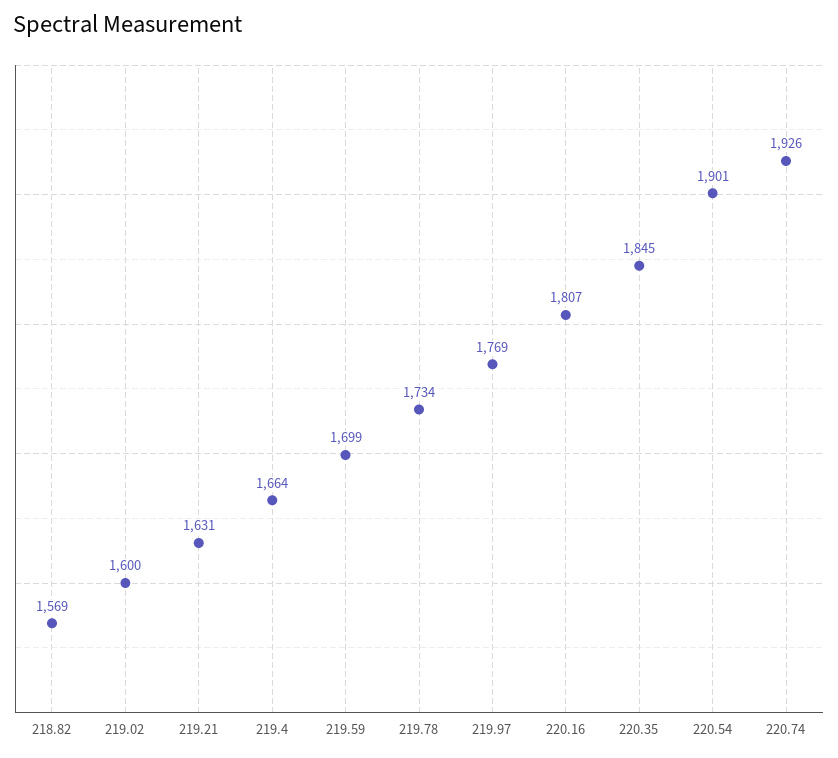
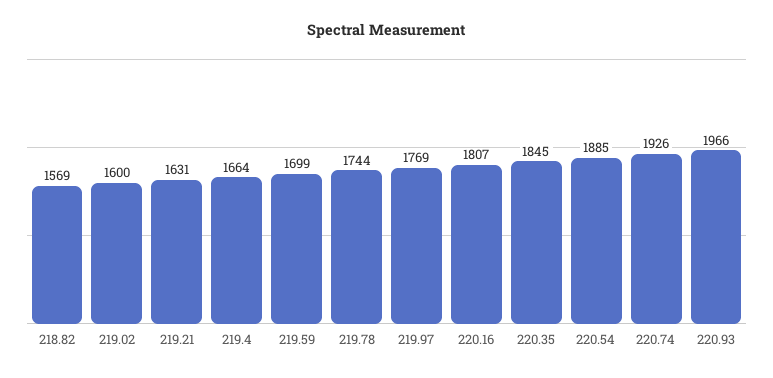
  {
    "218.82": 1569,
    "219.02": 1600,
    "219.21": 1631,
    "219.4": 1664,
    "219.59": 1699,
-   "219.78": 1734,
+   "219.78": 1744,
    "219.97": 1769,
    "220.16": 1807,
    "220.35": 1845,
-   "220.54": 1901,
+   "220.54": 1885,
-   "220.74": 1926
+   "220.74": 1926,
+   "220.93": 1966
  }

